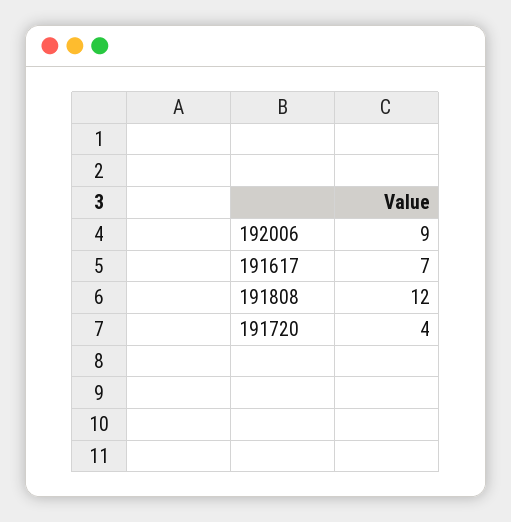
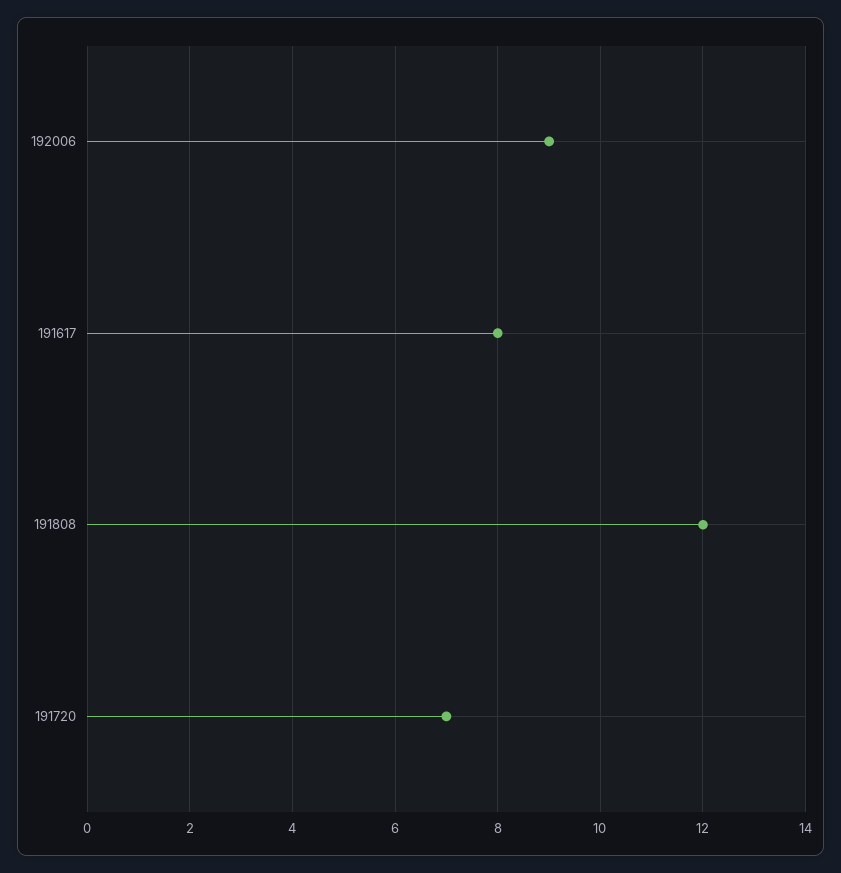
  {
    "192006": 9,
-   "191617": 7,
+   "191617": 8,
    "191808": 12,
-   "191720": 4
+   "191720": 7
  }

